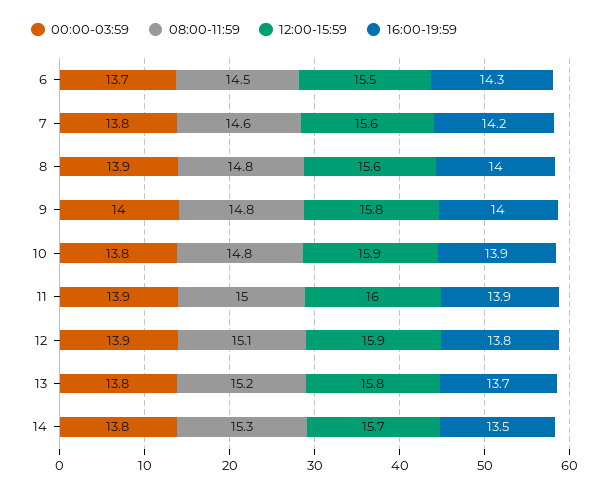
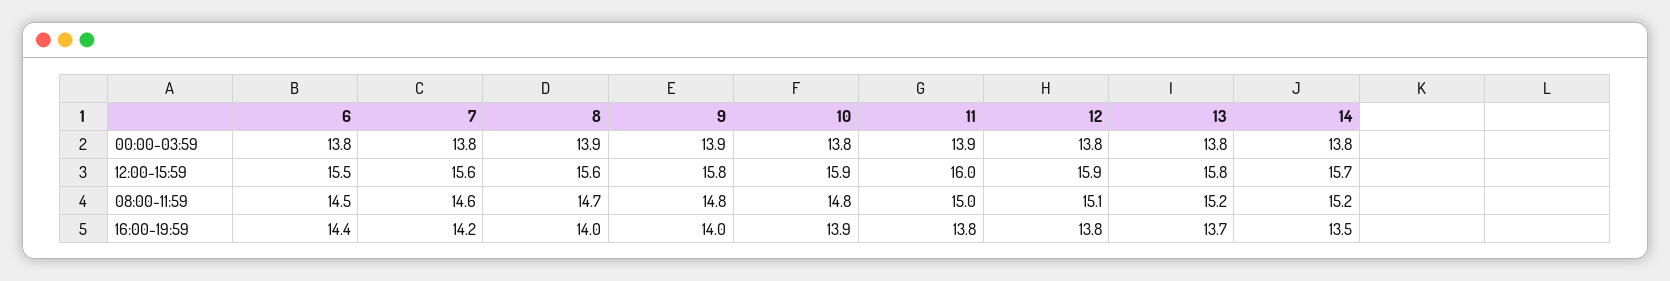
  {
    "00:00-03:59": {
-     "6": 13.7,
+     "6": 13.8,
      "7": 13.8,
      "8": 13.9,
-     "9": 14,
+     "9": 13.9,
      "10": 13.8,
      "11": 13.9,
-     "12": 13.9,
+     "12": 13.8,
      "13": 13.8,
      "14": 13.8
    },
    "08:00-11:59": {
      "6": 14.5,
      "7": 14.6,
-     "8": 14.8,
+     "8": 14.7,
      "9": 14.8,
      "10": 14.8,
      "11": 15,
      "12": 15.1,
      "13": 15.2,
-     "14": 15.3
+     "14": 15.2
    },
    "12:00-15:59": {
      "6": 15.5,
      "7": 15.6,
      "8": 15.6,
      "9": 15.8,
      "10": 15.9,
      "11": 16,
      "12": 15.9,
      "13": 15.8,
      "14": 15.7
    },
    "16:00-19:59": {
-     "6": 14.3,
+     "6": 14.4,
      "7": 14.2,
      "8": 14,
      "9": 14,
      "10": 13.9,
-     "11": 13.9,
+     "11": 13.8,
      "12": 13.8,
      "13": 13.7,
      "14": 13.5
    }
  }

